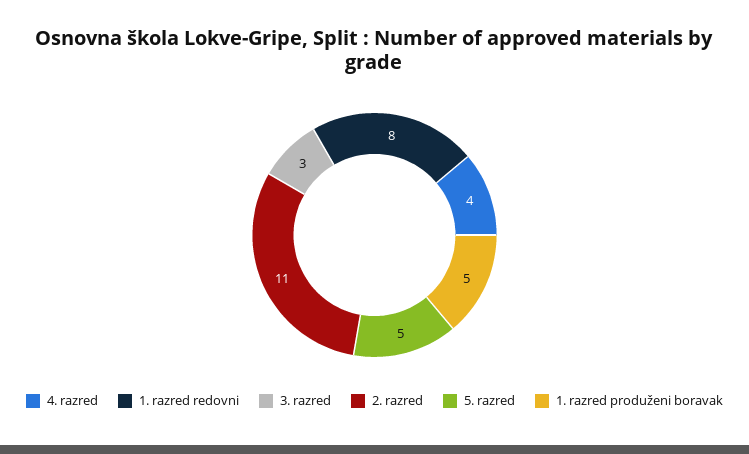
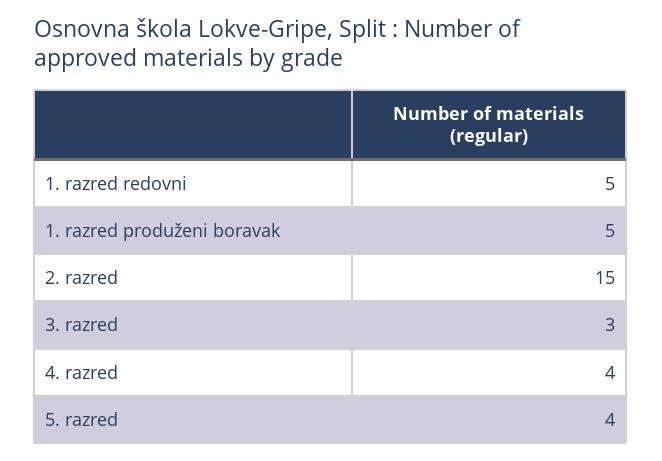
  {
    "4. razred": 4,
-   "1. razred redovni": 8,
+   "1. razred redovni": 5,
    "3. razred": 3,
-   "2. razred": 11,
+   "2. razred": 15,
-   "5. razred": 5,
+   "5. razred": 4,
    "1. razred produženi boravak": 5
  }

